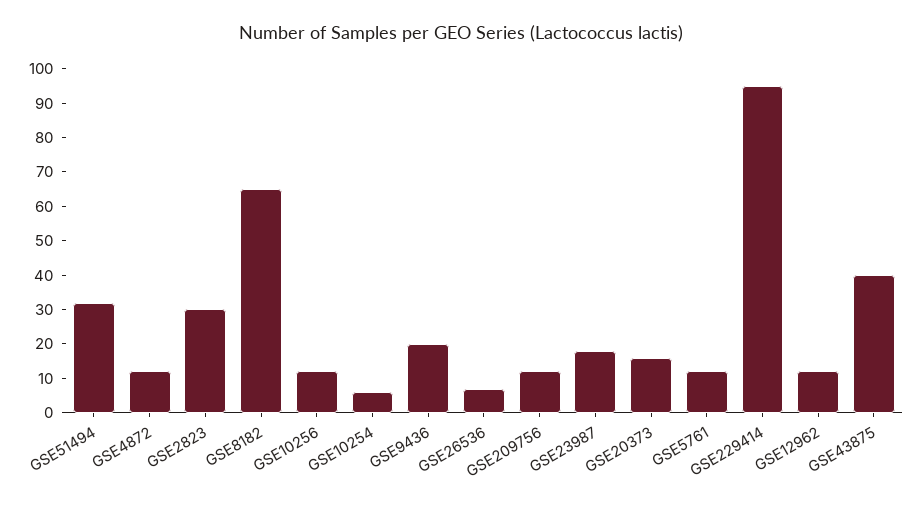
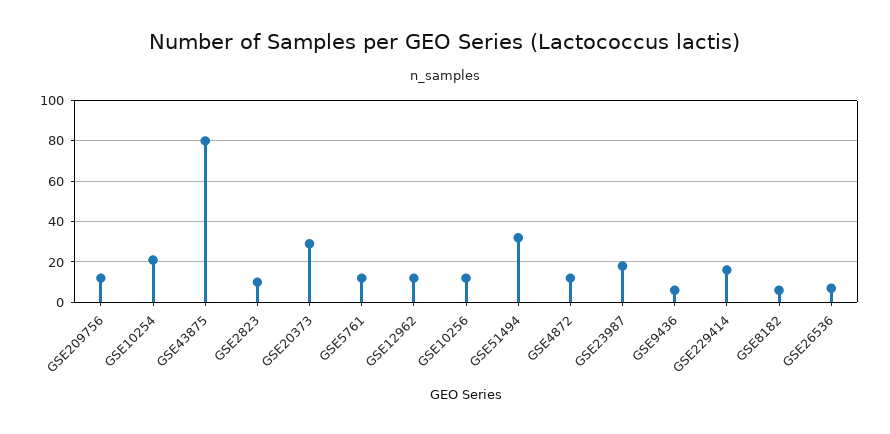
  {
    "GSE51494": 30,
    "GSE4872": 10,
-   "GSE2823": 30,
+   "GSE2823": 10,
-   "GSE8182": 65,
+   "GSE8182": 5,
    "GSE10256": 10,
-   "GSE10254": 5,
+   "GSE10254": 20,
-   "GSE9436": 20,
+   "GSE9436": 5,
    "GSE26536": 5,
    "GSE209756": 10,
    "GSE23987": 20,
-   "GSE20373": 15,
+   "GSE20373": 30,
    "GSE5761": 10,
-   "GSE229414": 95,
+   "GSE229414": 15,
    "GSE12962": 10,
-   "GSE43875": 40
+   "GSE43875": 80
  }

